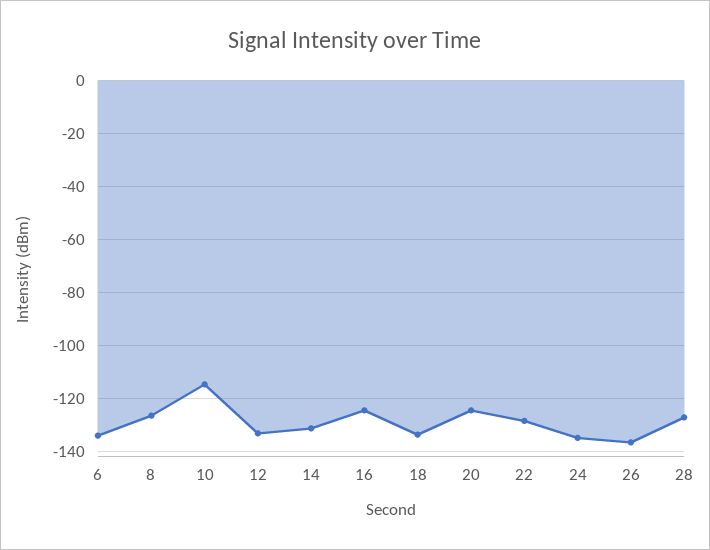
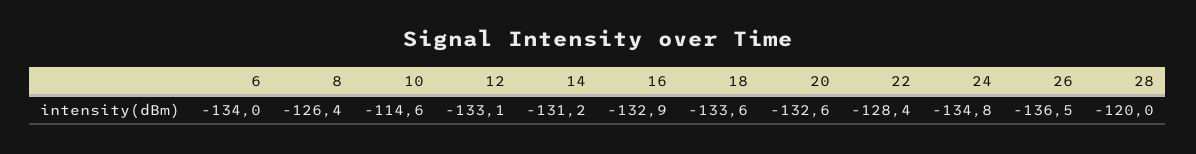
  {
    "6": -134,
    "8": -126.4,
    "10": -114.6,
    "12": -133.1,
    "14": -131.2,
-   "16": -125,
+   "16": -132.9,
    "18": -133.6,
-   "20": -125,
+   "20": -132.6,
    "22": -128.4,
    "24": -134.8,
    "26": -136.5,
-   "28": -127.5
+   "28": -120
  }

